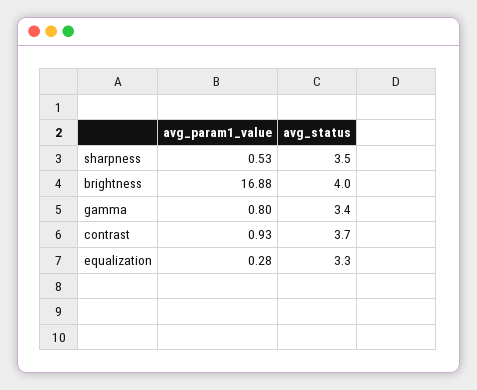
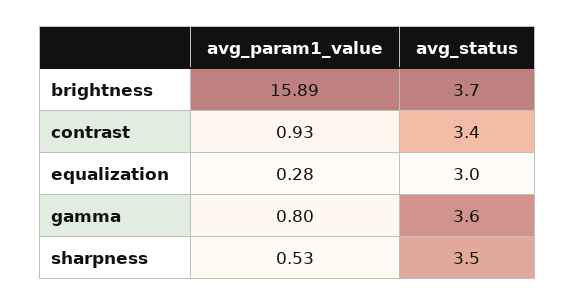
  {
    "avg_param1_value": {
      "sharpness": 0.53,
-     "brightness": 16.88,
+     "brightness": 15.89,
      "gamma": 0.8,
      "contrast": 0.93,
      "equalization": 0.28
    },
    "avg_status": {
      "sharpness": 3.5,
-     "brightness": 4,
+     "brightness": 3.7,
-     "gamma": 3.4,
+     "gamma": 3.6,
-     "contrast": 3.7,
+     "contrast": 3.4,
-     "equalization": 3.3
+     "equalization": 3
    }
  }

